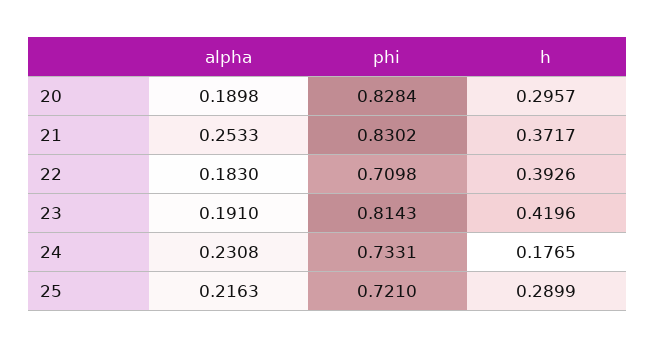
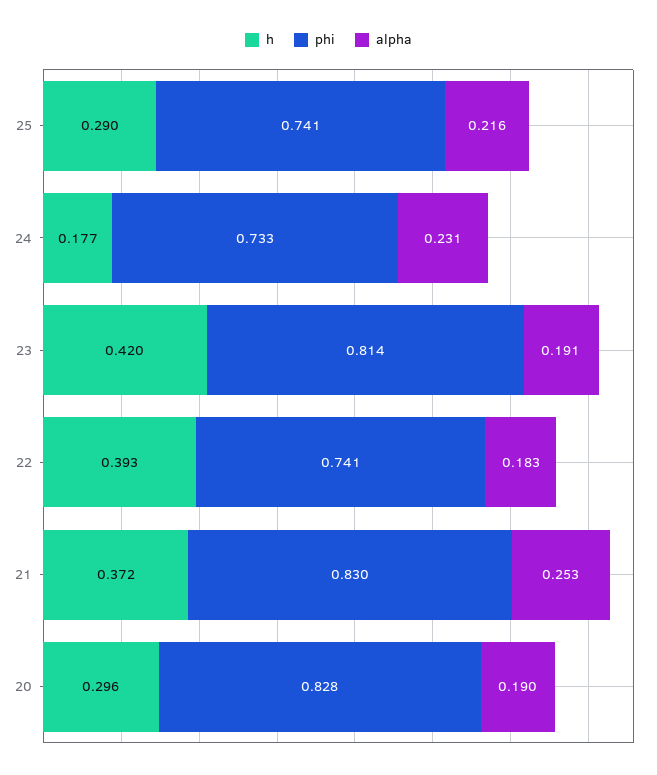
  {
    "alpha": {
      "20": 0.1898,
      "21": 0.2533,
      "22": 0.183,
      "23": 0.191,
      "24": 0.2308,
      "25": 0.2163
    },
    "phi": {
      "20": 0.8284,
      "21": 0.8302,
-     "22": 0.7098,
+     "22": 0.741,
      "23": 0.8143,
      "24": 0.7331,
-     "25": 0.721
+     "25": 0.741
    },
    "h": {
      "20": 0.2957,
      "21": 0.3717,
      "22": 0.3926,
      "23": 0.4196,
      "24": 0.1765,
      "25": 0.2899
    }
  }

